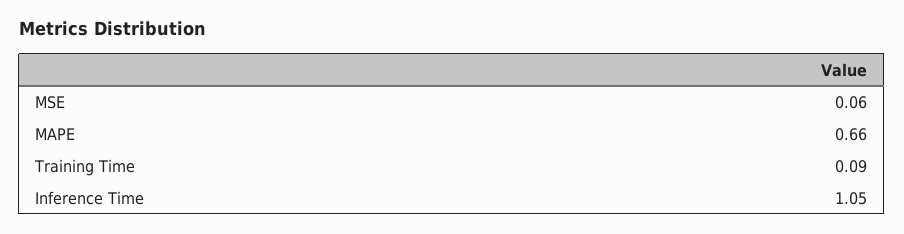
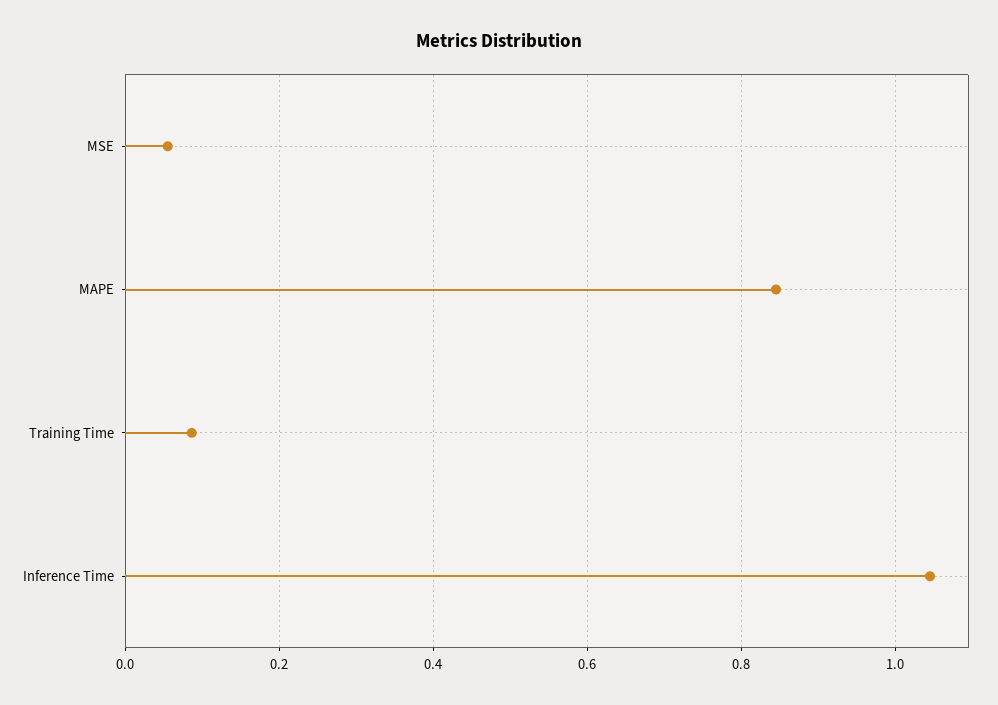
  {
    "MSE": 0.06,
-   "MAPE": 0.66,
+   "MAPE": 0.84,
    "Training Time": 0.09,
    "Inference Time": 1.05
  }

